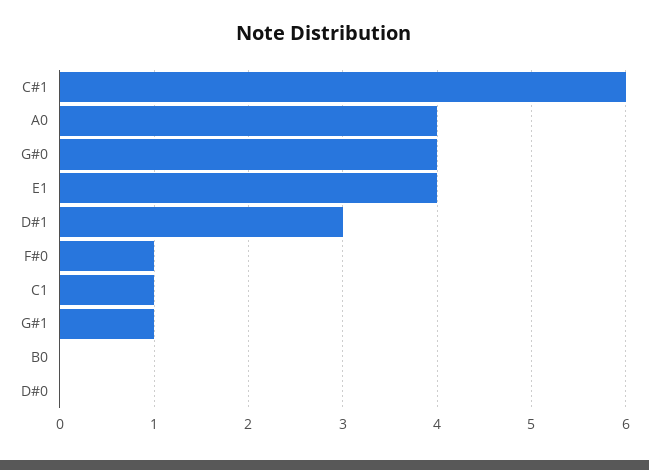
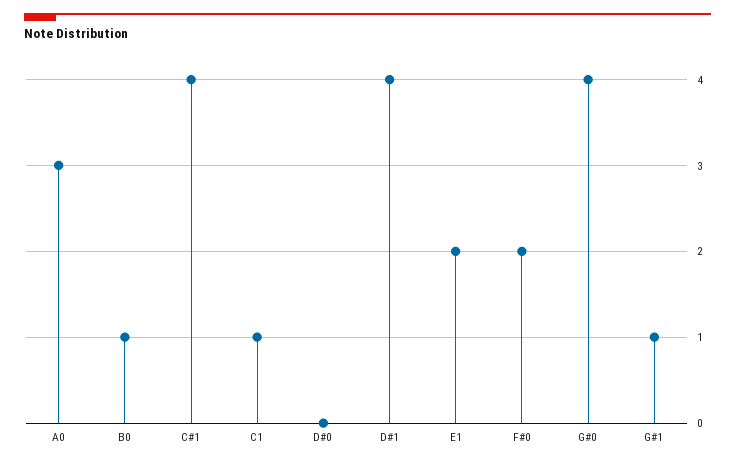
  {
-   "C#1": 6,
+   "C#1": 4,
-   "A0": 4,
+   "A0": 3,
    "G#0": 4,
-   "E1": 4,
+   "E1": 2,
-   "D#1": 3,
+   "D#1": 4,
-   "F#0": 1,
+   "F#0": 2,
    "C1": 1,
    "G#1": 1,
-   "B0": 0,
+   "B0": 1,
    "D#0": 0
  }

